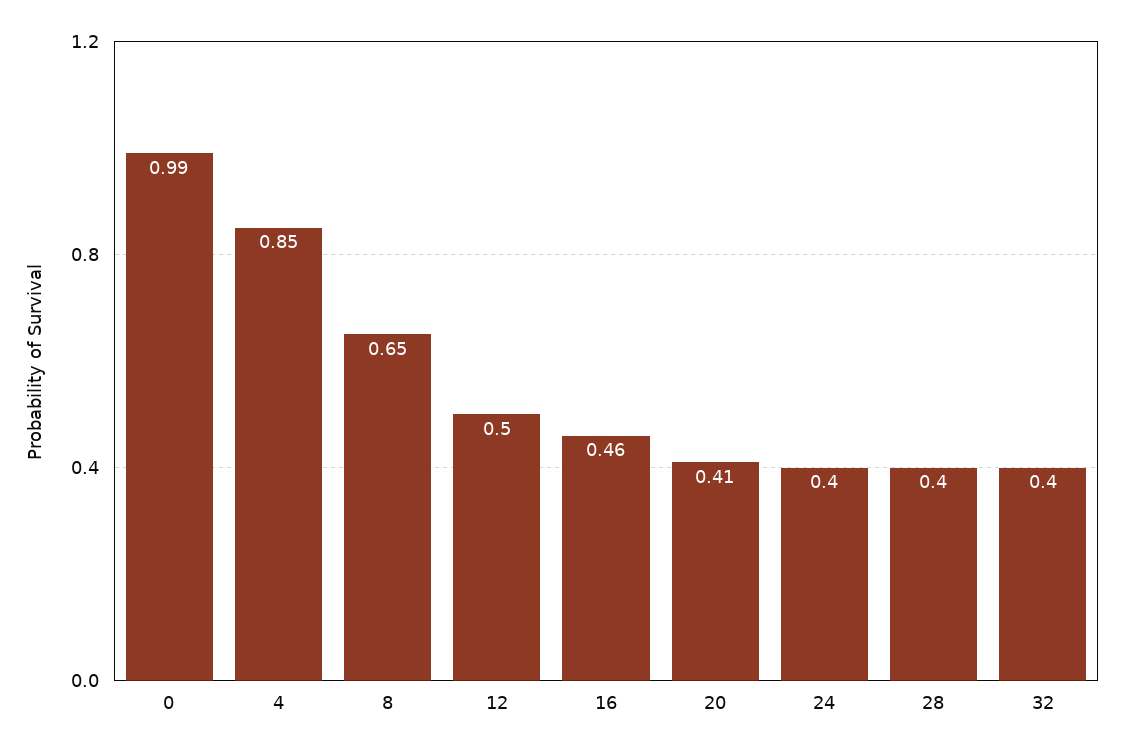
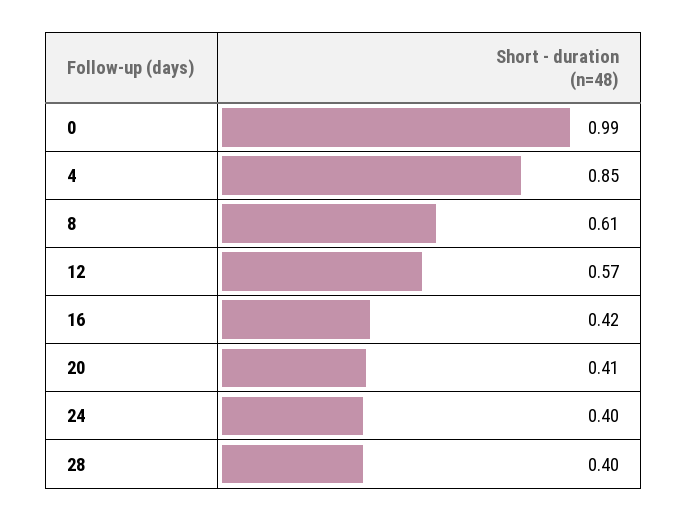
  {
    "0": 0.99,
    "4": 0.85,
-   "8": 0.65,
+   "8": 0.61,
-   "12": 0.5,
+   "12": 0.57,
-   "16": 0.46,
+   "16": 0.42,
    "20": 0.41,
    "24": 0.4,
-   "28": 0.4,
+   "28": 0.4
-   "32": 0.4
  }

